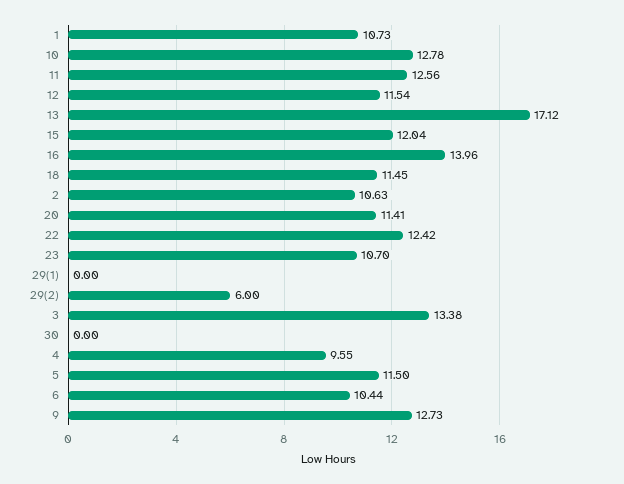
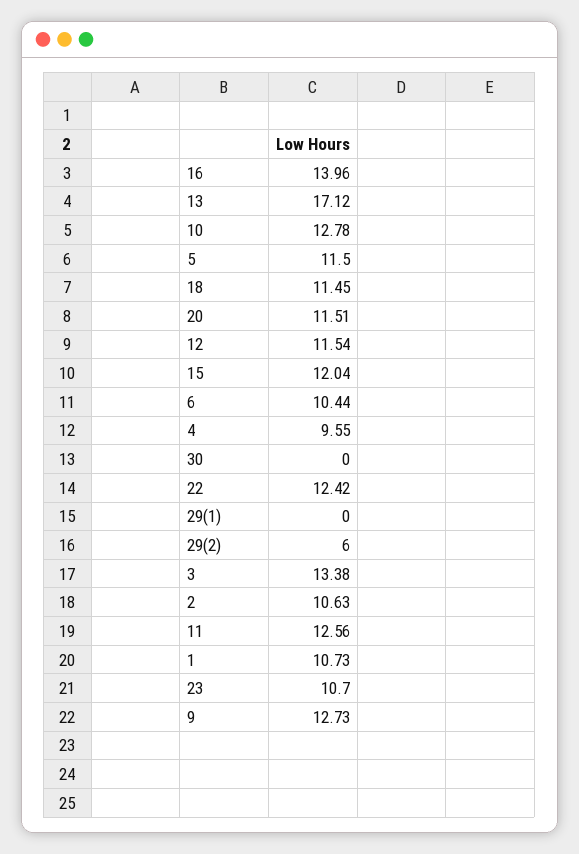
  {
    "1": 10.73,
    "10": 12.78,
    "11": 12.56,
    "12": 11.54,
    "13": 17.12,
    "15": 12.04,
    "16": 13.96,
    "18": 11.45,
    "2": 10.63,
-   "20": 11.41,
+   "20": 11.51,
    "22": 12.42,
    "23": 10.7,
    "29(1)": 0,
    "29(2)": 6,
    "3": 13.38,
    "30": 0,
    "4": 9.55,
    "5": 11.5,
    "6": 10.44,
    "9": 12.73
  }

